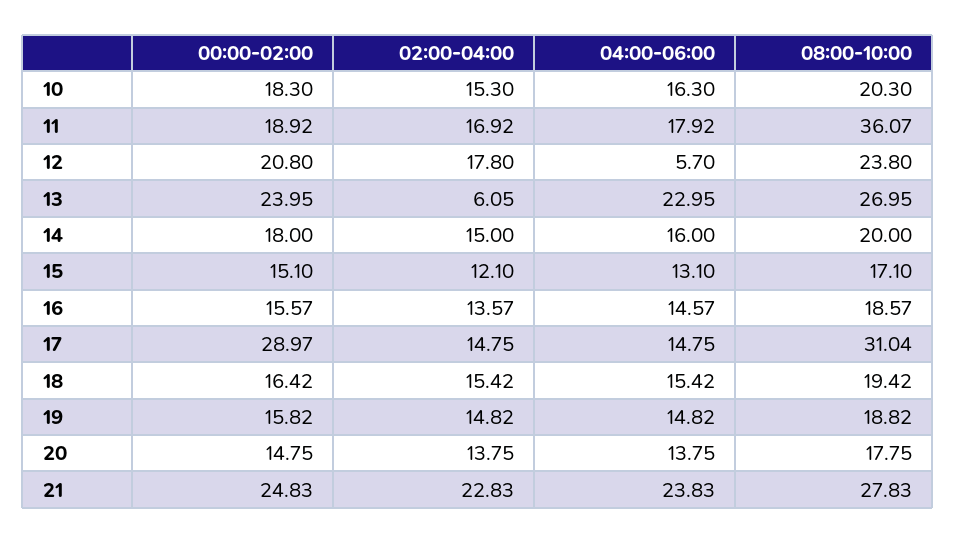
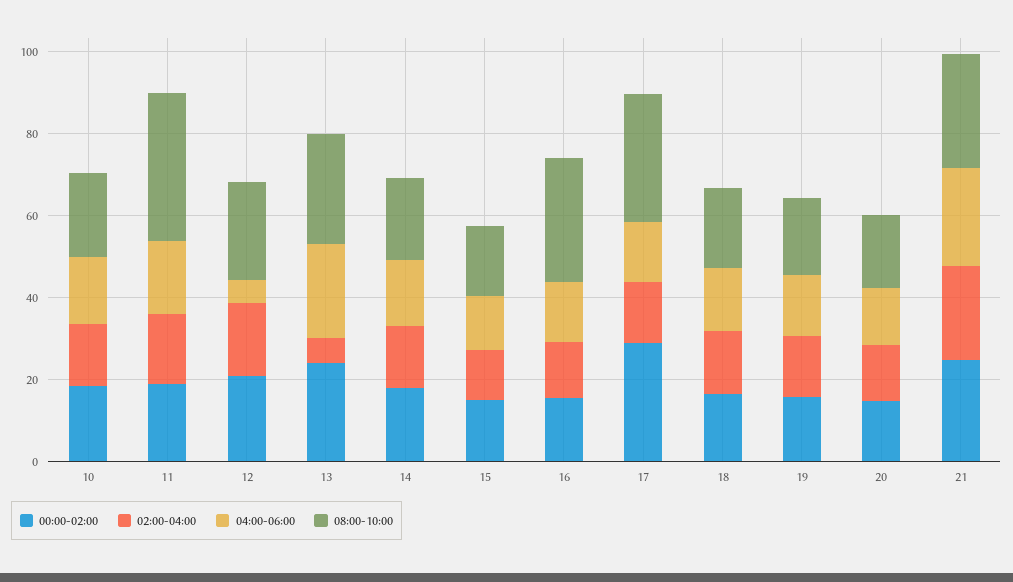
  {
    "00:00-02:00": {
      "10": 18.3,
      "11": 18.92,
      "12": 20.8,
      "13": 23.95,
      "14": 18,
      "15": 15.1,
      "16": 15.57,
      "17": 28.97,
      "18": 16.42,
      "19": 15.82,
      "20": 14.75,
      "21": 24.83
    },
    "02:00-04:00": {
      "10": 15.3,
      "11": 16.92,
      "12": 17.8,
      "13": 6.05,
      "14": 15,
      "15": 12.1,
      "16": 13.57,
      "17": 14.75,
      "18": 15.42,
      "19": 14.82,
      "20": 13.75,
      "21": 22.83
    },
    "04:00-06:00": {
      "10": 16.3,
      "11": 17.92,
      "12": 5.7,
      "13": 22.95,
      "14": 16,
      "15": 13.1,
      "16": 14.57,
      "17": 14.75,
      "18": 15.42,
      "19": 14.82,
      "20": 13.75,
      "21": 23.83
    },
    "08:00-10:00": {
      "10": 20.3,
      "11": 36.07,
      "12": 23.8,
      "13": 26.95,
      "14": 20,
      "15": 17.1,
-     "16": 18.57,
+     "16": 30,
      "17": 31.04,
      "18": 19.42,
      "19": 18.82,
      "20": 17.75,
      "21": 27.83
    }
  }

